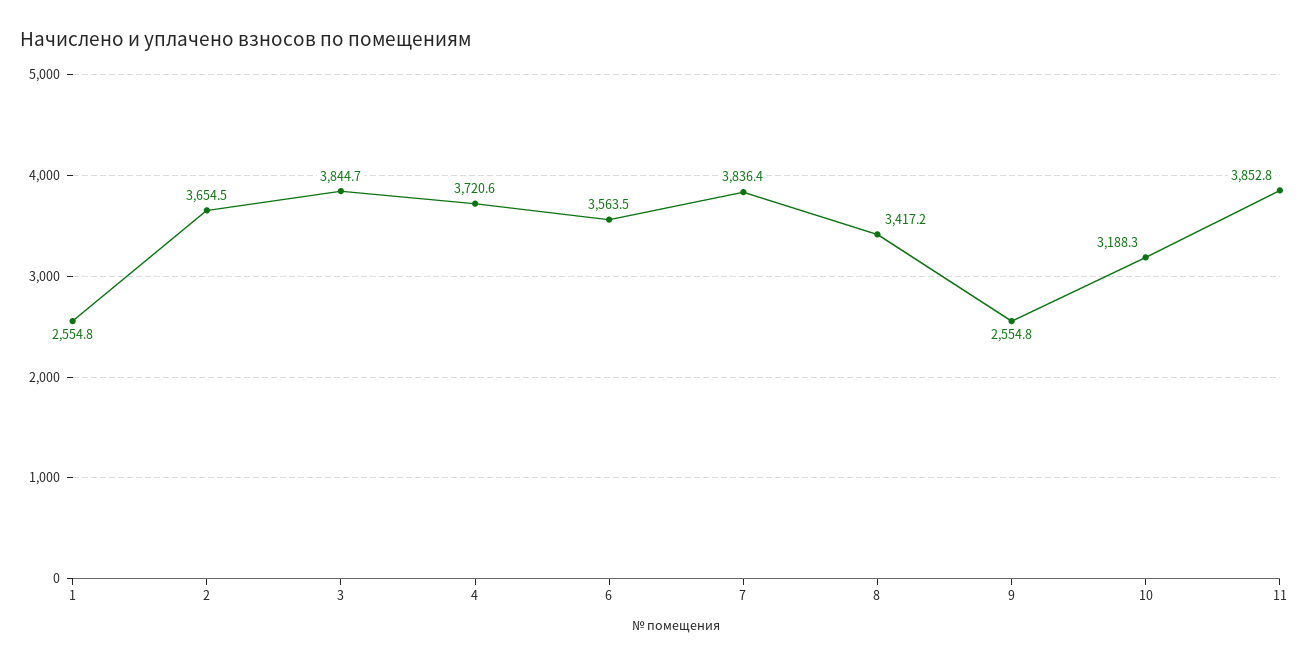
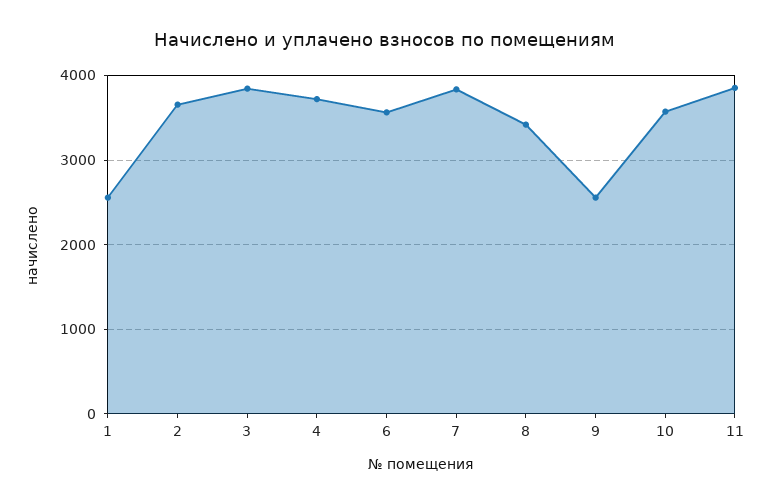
  {
    "1": 2554.8,
    "2": 3654.5,
    "3": 3844.7,
    "4": 3720.6,
    "6": 3563.5,
    "7": 3836.4,
    "8": 3417.2,
    "9": 2554.8,
-   "10": 3188.3,
+   "10": 3600,
    "11": 3852.8
  }

